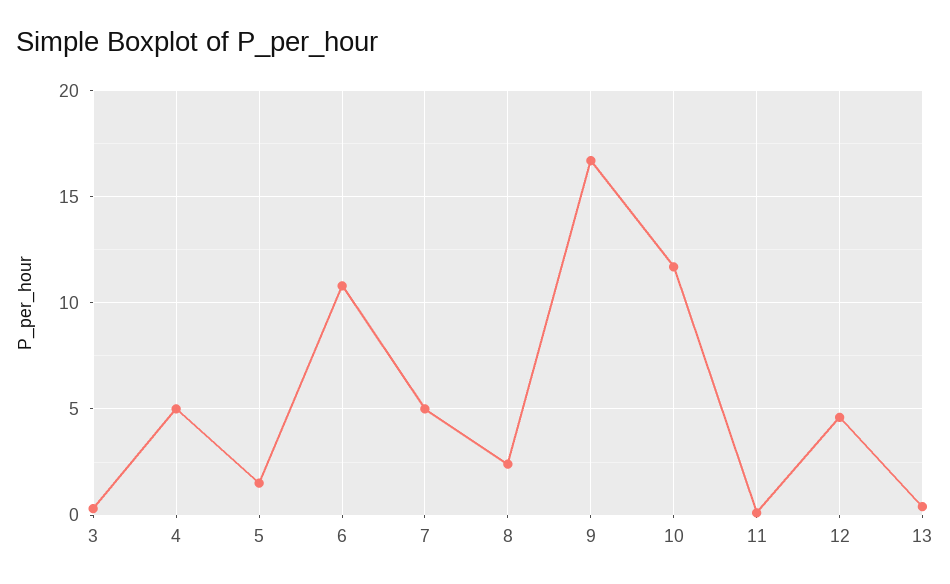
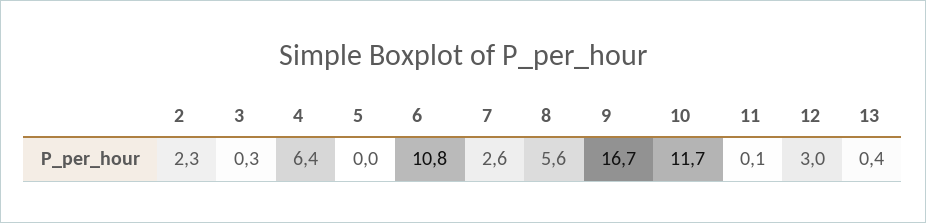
  {
    "3": 0.3,
-   "4": 5,
+   "4": 6.4,
-   "5": 1.5,
+   "5": 0,
    "6": 10.8,
-   "7": 5,
+   "7": 2.6,
-   "8": 2.5,
+   "8": 5.6,
    "9": 16.7,
    "10": 11.7,
    "11": 0.1,
-   "12": 4.5,
+   "12": 3,
-   "13": 0.4
+   "13": 0.4,
+   "2": 2.3
  }

